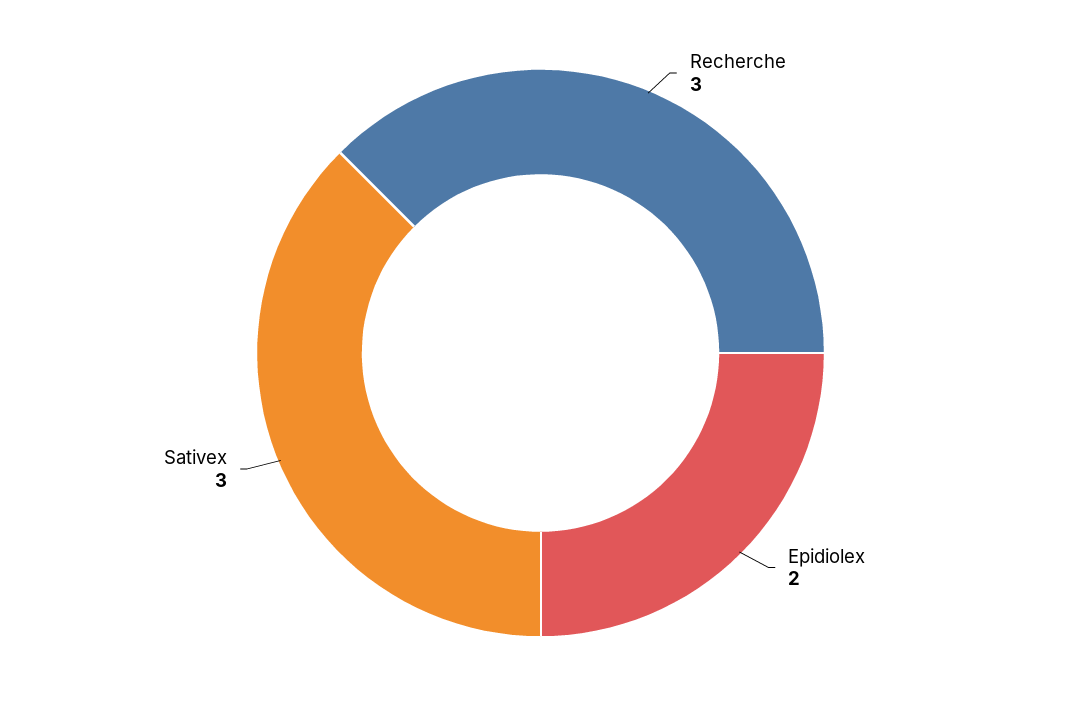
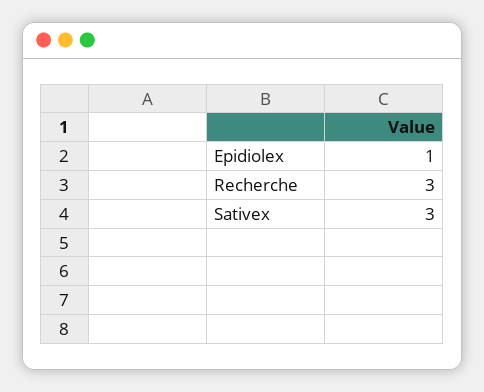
  {
    "Recherche": 3,
-   "Epidiolex": 2,
+   "Epidiolex": 1,
    "Sativex": 3
  }

